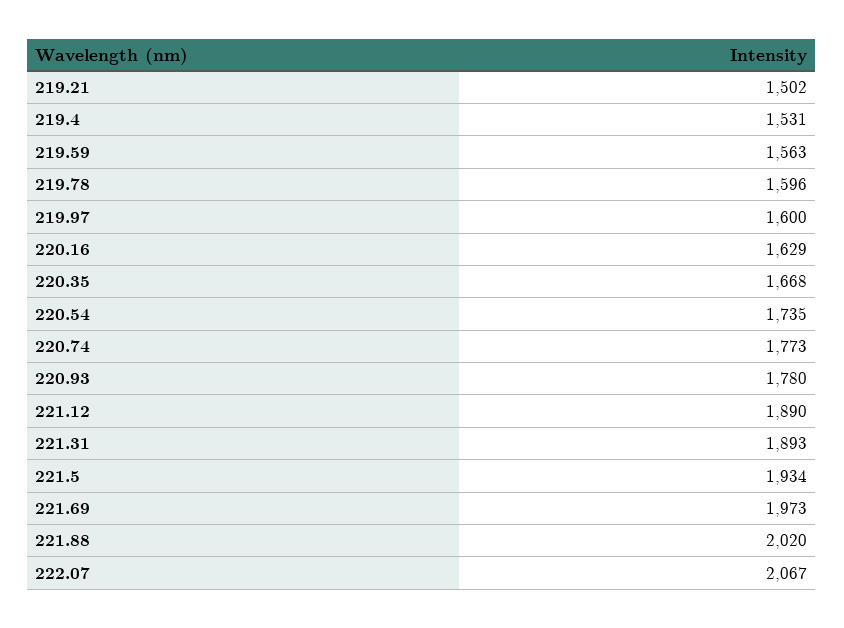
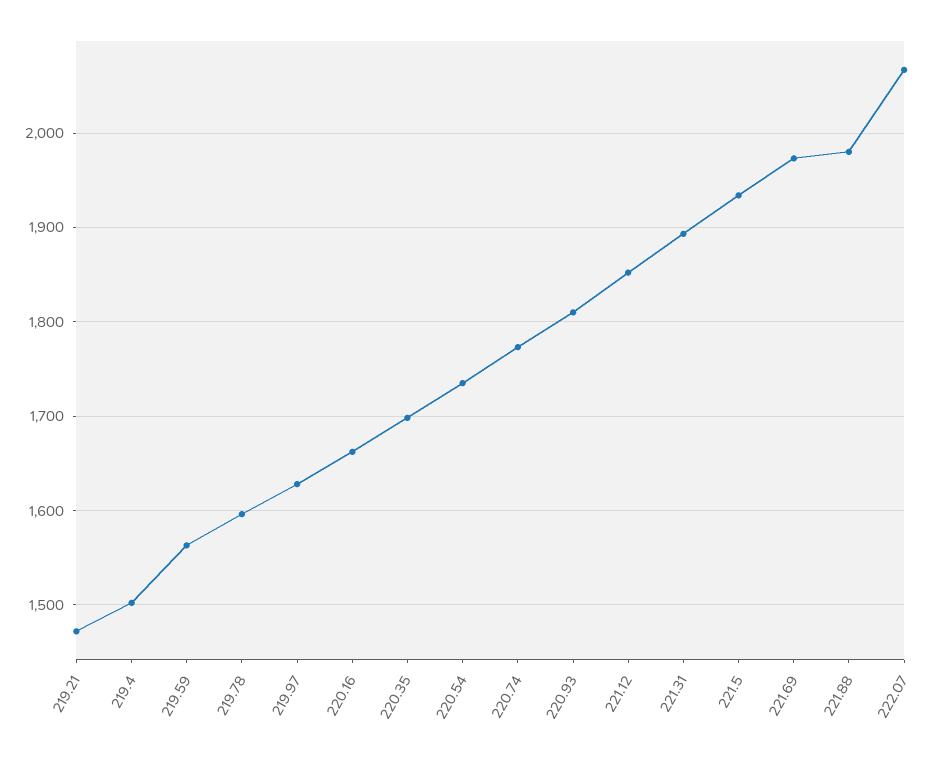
  {
-   "219.21": 1502,
+   "219.21": 1470,
-   "219.4": 1531,
+   "219.4": 1500,
    "219.59": 1563,
    "219.78": 1596,
-   "219.97": 1600,
+   "219.97": 1630,
-   "220.16": 1629,
+   "220.16": 1660,
-   "220.35": 1668,
+   "220.35": 1700,
    "220.54": 1735,
    "220.74": 1773,
-   "220.93": 1780,
+   "220.93": 1810,
-   "221.12": 1890,
+   "221.12": 1850,
    "221.31": 1893,
    "221.5": 1934,
    "221.69": 1973,
-   "221.88": 2020,
+   "221.88": 1980,
    "222.07": 2067
  }

